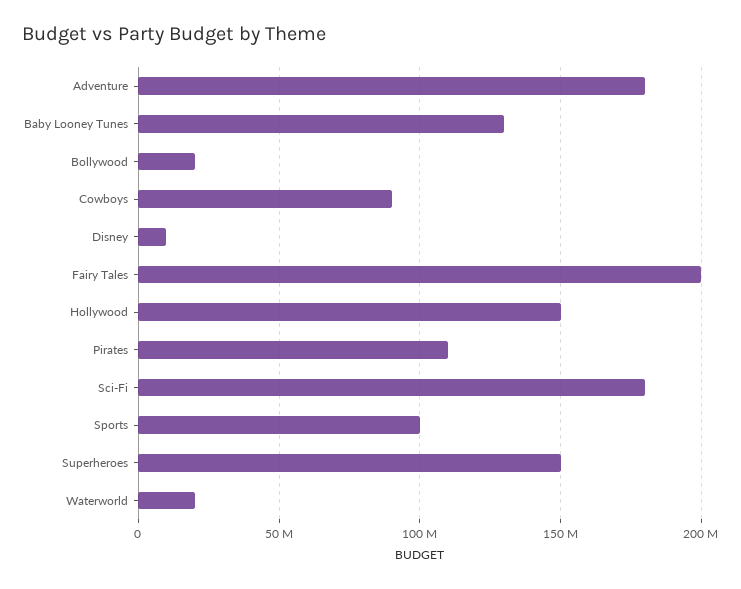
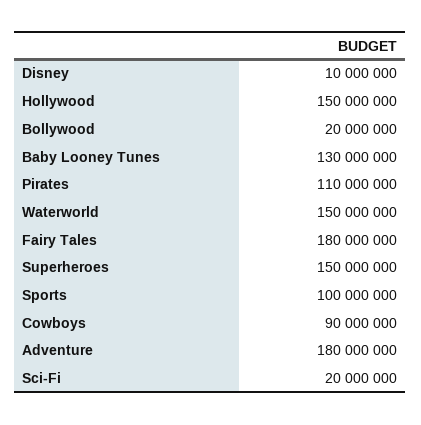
  {
    "Adventure": 180000000,
    "Baby Looney Tunes": 130000000,
    "Bollywood": 20000000,
    "Cowboys": 90000000,
    "Disney": 10000000,
-   "Fairy Tales": 200000000,
+   "Fairy Tales": 180000000,
    "Hollywood": 150000000,
    "Pirates": 110000000,
-   "Sci-Fi": 180000000,
+   "Sci-Fi": 20000000,
    "Sports": 100000000,
    "Superheroes": 150000000,
-   "Waterworld": 20000000
+   "Waterworld": 150000000
  }

